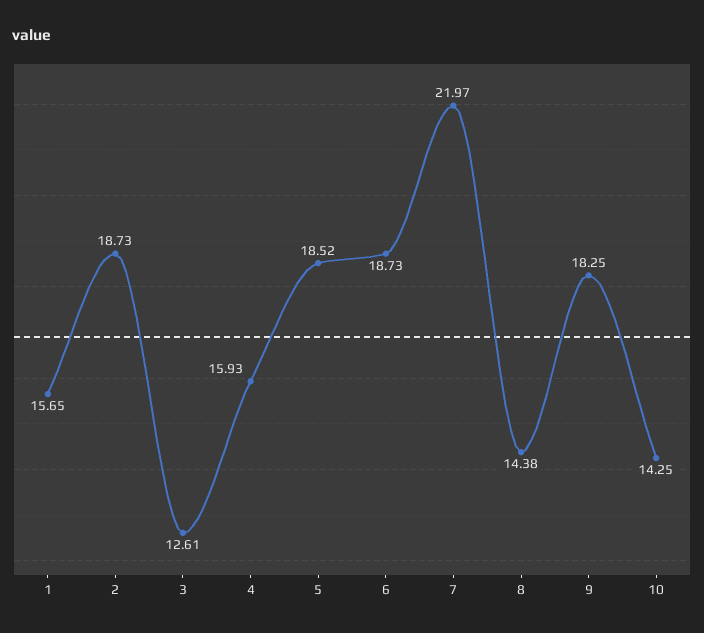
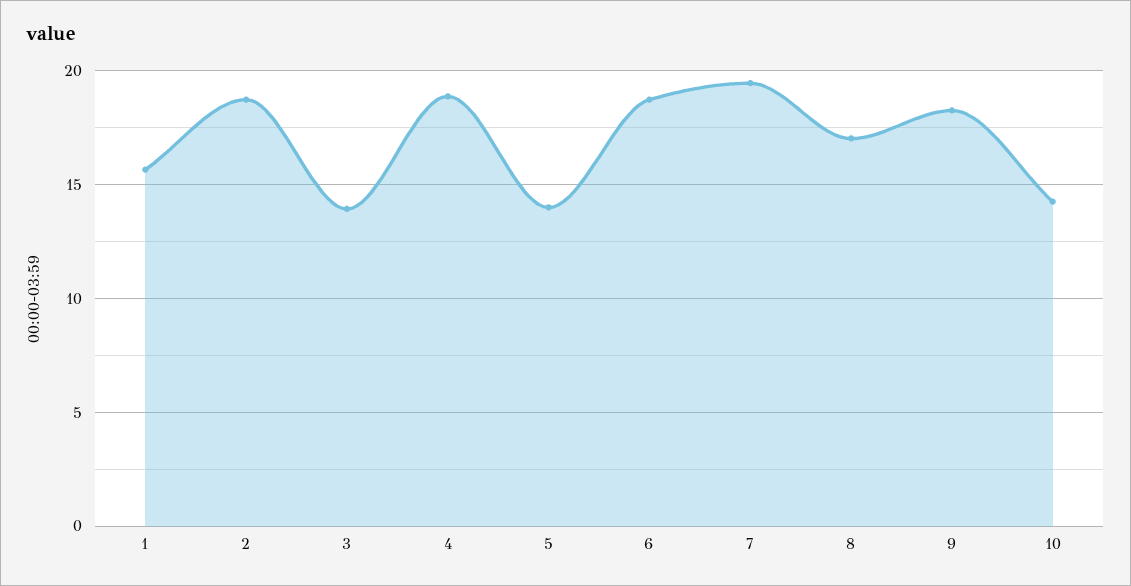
  {
    "1": 15.65,
    "2": 18.73,
-   "3": 12.61,
+   "3": 14,
-   "4": 15.93,
+   "4": 19,
-   "5": 18.52,
+   "5": 14,
    "6": 18.73,
-   "7": 21.97,
+   "7": 19.5,
-   "8": 14.38,
+   "8": 17,
    "9": 18.25,
    "10": 14.25
  }

